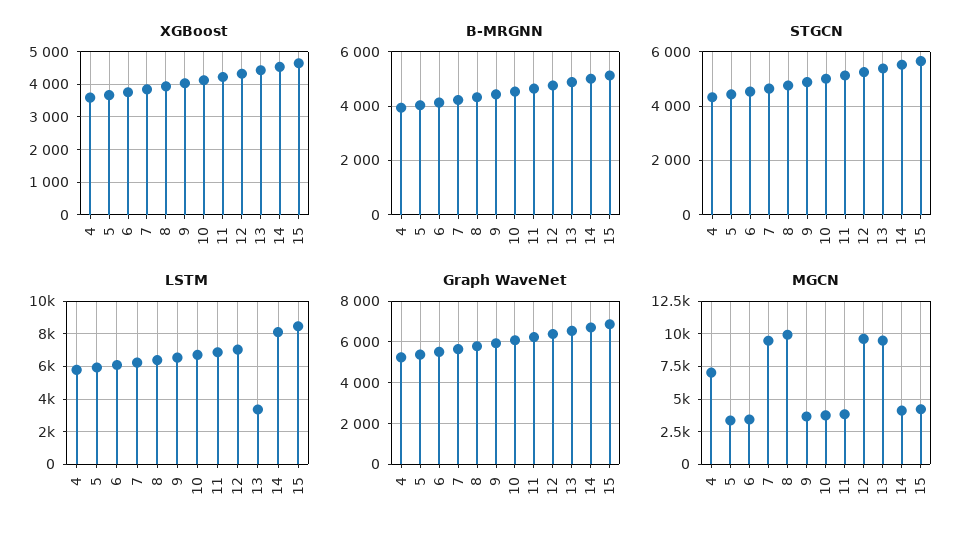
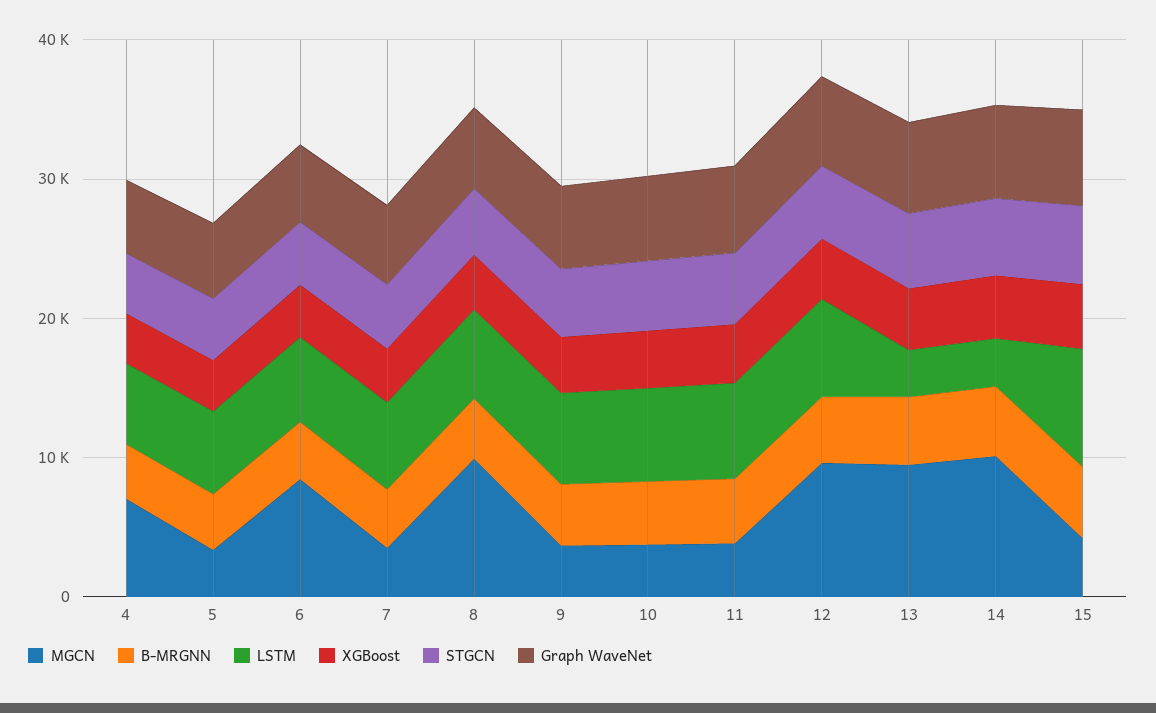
  {
    "XGBoost": {
      "4": 3600,
      "5": 3600,
      "6": 3800,
      "7": 3800,
      "8": 4000,
      "9": 4000,
      "10": 4200,
      "11": 4200,
      "12": 4400,
      "13": 4400,
      "14": 4600,
      "15": 4600
    },
    "B-MRGNN": {
      "4": 4000,
      "5": 4000,
      "6": 4000,
      "7": 4250,
      "8": 4250,
      "9": 4500,
      "10": 4500,
      "11": 4750,
      "12": 4750,
      "13": 5000,
      "14": 5000,
      "15": 5000
    },
    "STGCN": {
      "4": 4250,
      "5": 4500,
      "6": 4500,
      "7": 4750,
      "8": 4750,
      "9": 5000,
      "10": 5000,
      "11": 5000,
      "12": 5250,
      "13": 5500,
      "14": 5500,
      "15": 5750
    },
    "LSTM": {
      "4": 6000,
      "5": 6000,
      "6": 6000,
      "7": 6000,
      "8": 6500,
      "9": 6500,
      "10": 6500,
      "11": 7000,
      "12": 7000,
      "13": 3500,
-     "14": 8000,
+     "14": 4000,
      "15": 8500
    },
    "Graph WaveNet": {
      "4": 5000,
      "5": 5500,
      "6": 5500,
      "7": 5500,
      "8": 6000,
      "9": 6000,
      "10": 6000,
      "11": 6000,
      "12": 6500,
      "13": 6500,
      "14": 6500,
      "15": 7000
    },
    "MGCN": {
      "4": 7000,
      "5": 3500,
-     "6": 3500,
+     "6": 8000,
-     "7": 9500,
+     "7": 4000,
      "8": 10000,
      "9": 3500,
      "10": 4000,
      "11": 4000,
      "12": 9500,
      "13": 9500,
-     "14": 4000,
+     "14": 10000,
      "15": 4000
    }
  }

